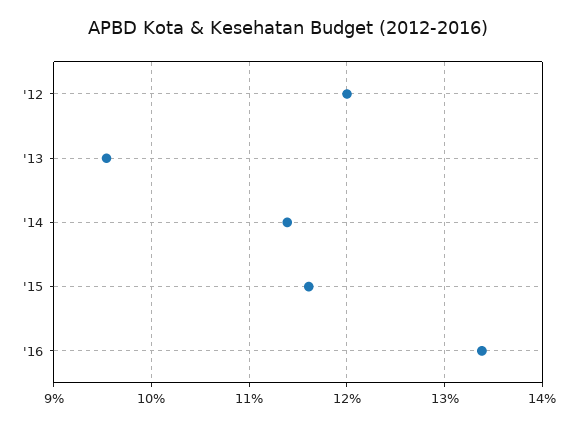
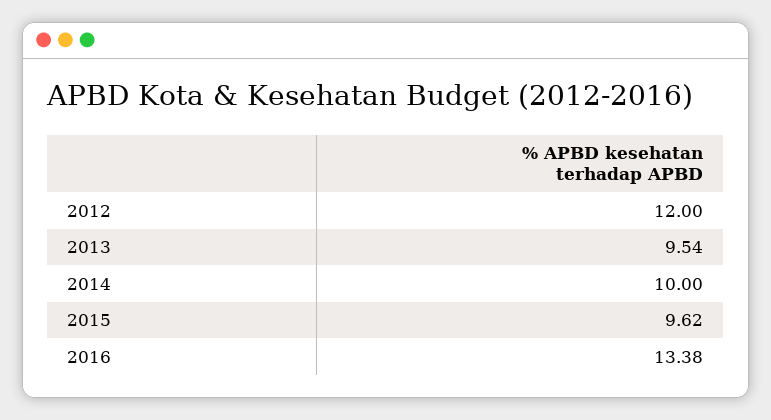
  {
    "'12": 12,
    "'13": 9.54,
-   "'14": 11.4,
+   "'14": 10,
-   "'15": 11.6,
+   "'15": 9.62,
    "'16": 13.38
  }

